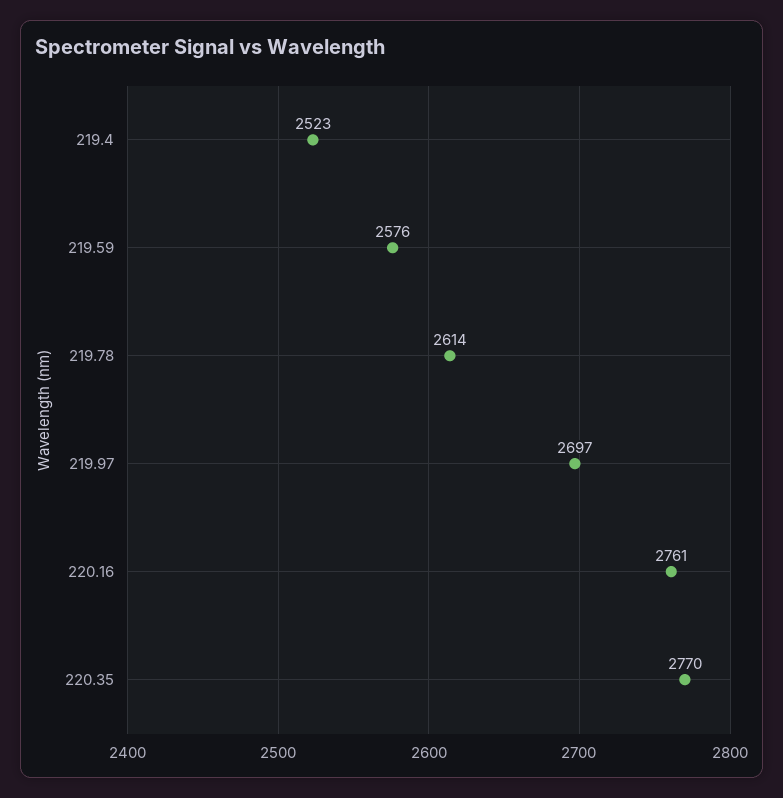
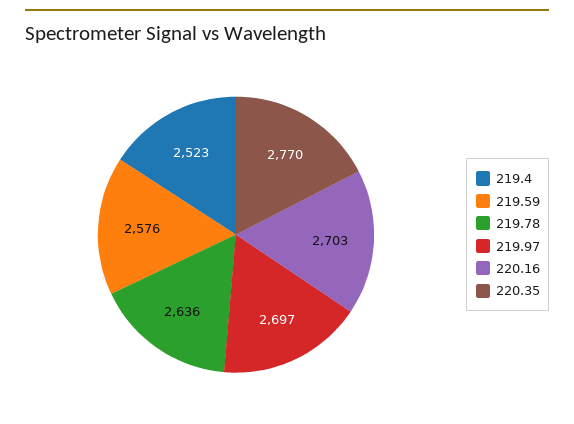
  {
    "219.4": 2523,
    "219.59": 2576,
-   "219.78": 2614,
+   "219.78": 2636,
    "219.97": 2697,
-   "220.16": 2761,
+   "220.16": 2703,
    "220.35": 2770
  }

